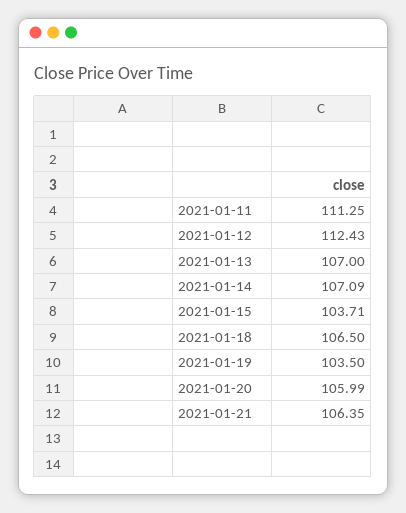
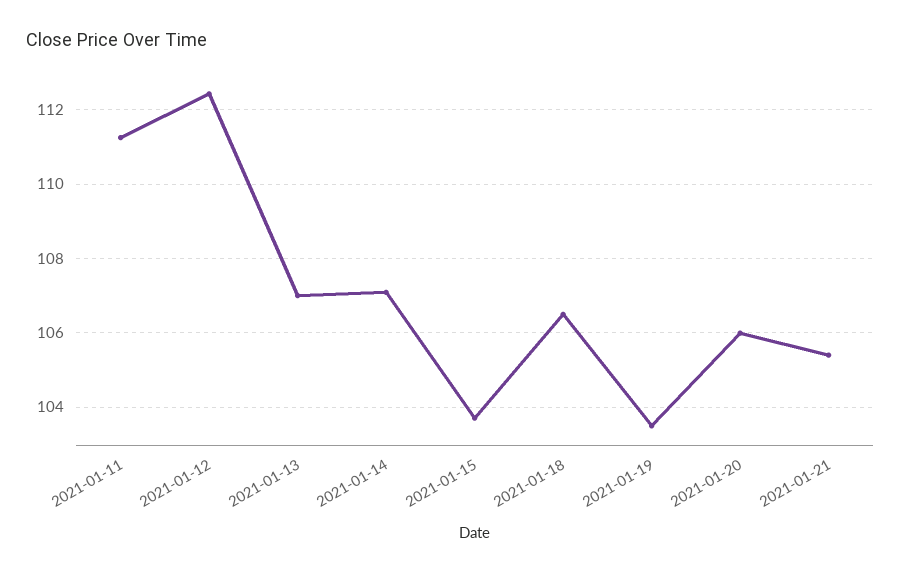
  {
    "2021-01-11": 111.25,
    "2021-01-12": 112.43,
    "2021-01-13": 107,
    "2021-01-14": 107.09,
    "2021-01-15": 103.71,
    "2021-01-18": 106.5,
    "2021-01-19": 103.5,
    "2021-01-20": 105.99,
-   "2021-01-21": 106.35
+   "2021-01-21": 105.4
  }

